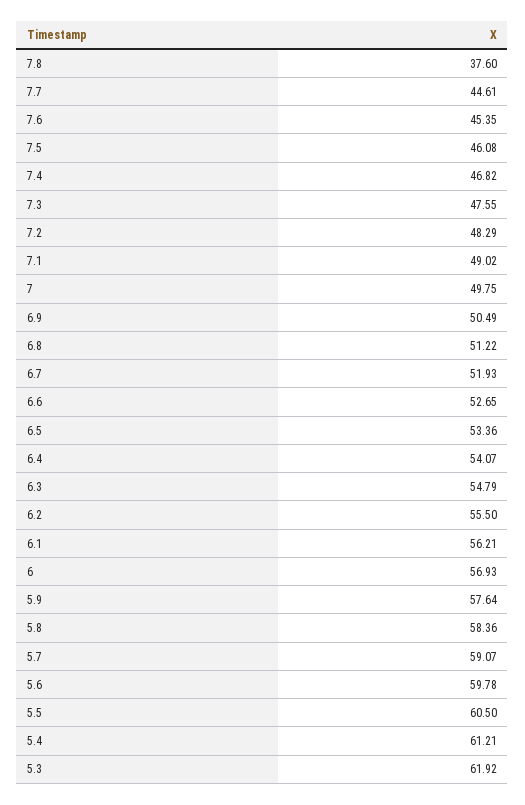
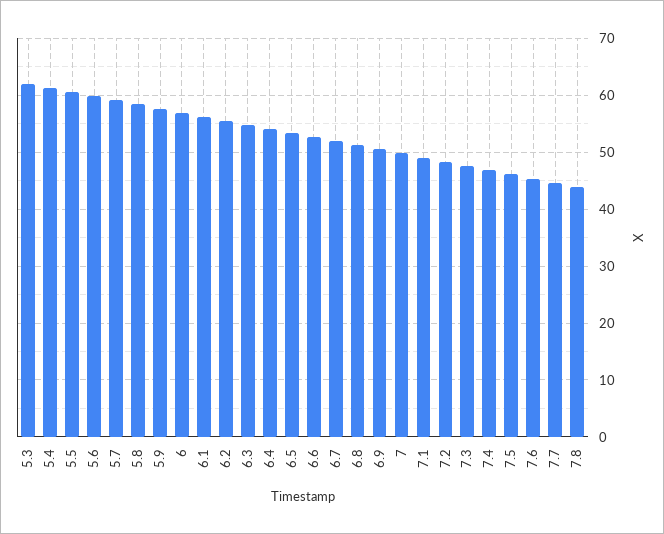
  {
-   "7.8": 37.6,
+   "7.8": 44,
    "7.7": 44.61,
    "7.6": 45.35,
    "7.5": 46.08,
    "7.4": 46.82,
    "7.3": 47.55,
    "7.2": 48.29,
    "7.1": 49.02,
    "7": 49.75,
    "6.9": 50.49,
    "6.8": 51.22,
    "6.7": 51.93,
    "6.6": 52.65,
    "6.5": 53.36,
    "6.4": 54.07,
    "6.3": 54.79,
    "6.2": 55.5,
    "6.1": 56.21,
    "6": 56.93,
    "5.9": 57.64,
    "5.8": 58.36,
    "5.7": 59.07,
    "5.6": 59.78,
    "5.5": 60.5,
    "5.4": 61.21,
    "5.3": 61.92
  }

